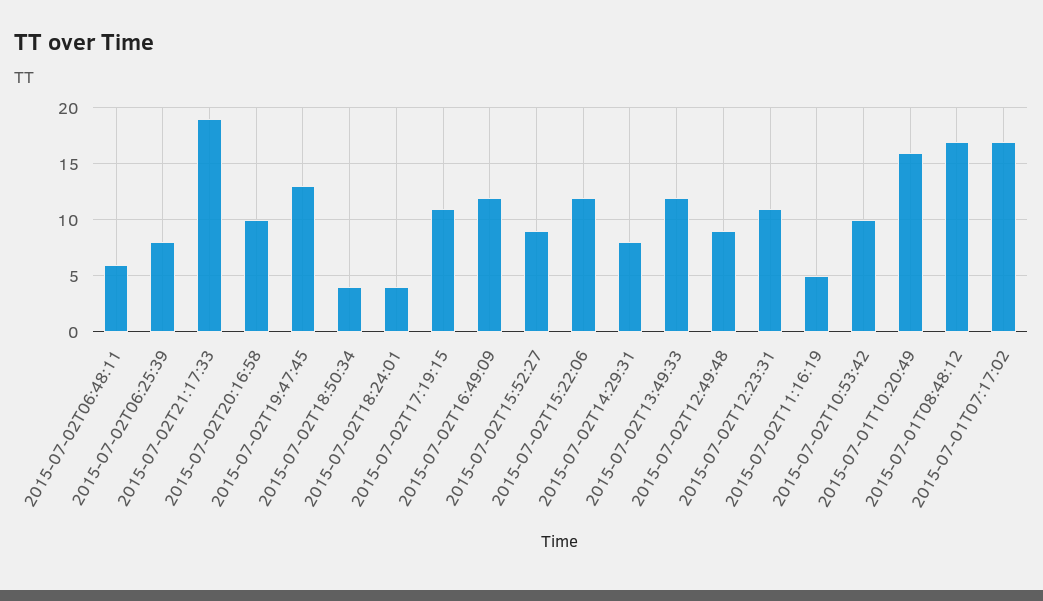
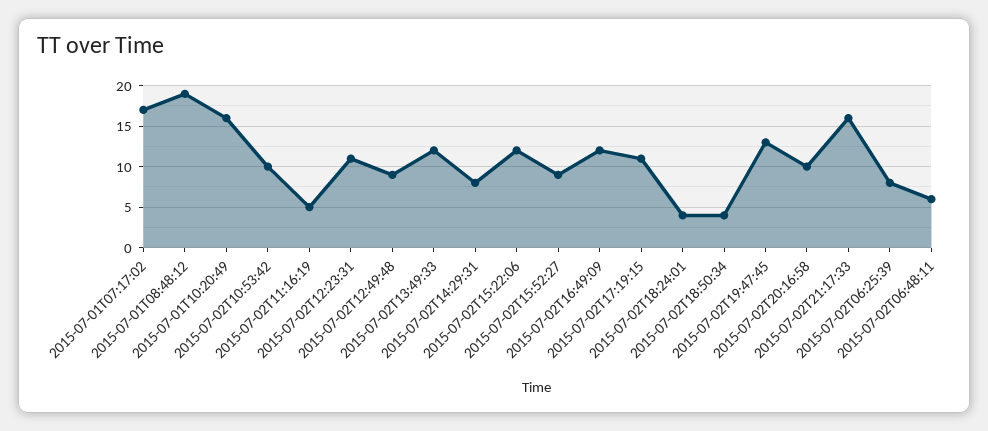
  {
    "2015-07-02T06:48:11": 6,
    "2015-07-02T06:25:39": 8,
-   "2015-07-02T21:17:33": 19,
+   "2015-07-02T21:17:33": 16,
    "2015-07-02T20:16:58": 10,
    "2015-07-02T19:47:45": 13,
    "2015-07-02T18:50:34": 4,
    "2015-07-02T18:24:01": 4,
    "2015-07-02T17:19:15": 11,
    "2015-07-02T16:49:09": 12,
    "2015-07-02T15:52:27": 9,
    "2015-07-02T15:22:06": 12,
    "2015-07-02T14:29:31": 8,
    "2015-07-02T13:49:33": 12,
    "2015-07-02T12:49:48": 9,
    "2015-07-02T12:23:31": 11,
    "2015-07-02T11:16:19": 5,
    "2015-07-02T10:53:42": 10,
    "2015-07-01T10:20:49": 16,
-   "2015-07-01T08:48:12": 17,
+   "2015-07-01T08:48:12": 19,
    "2015-07-01T07:17:02": 17
  }

